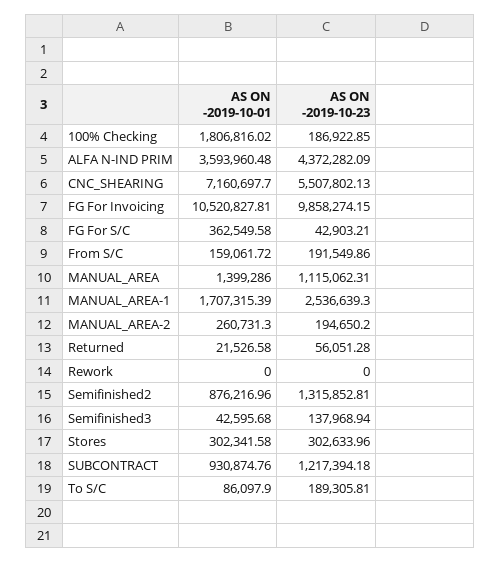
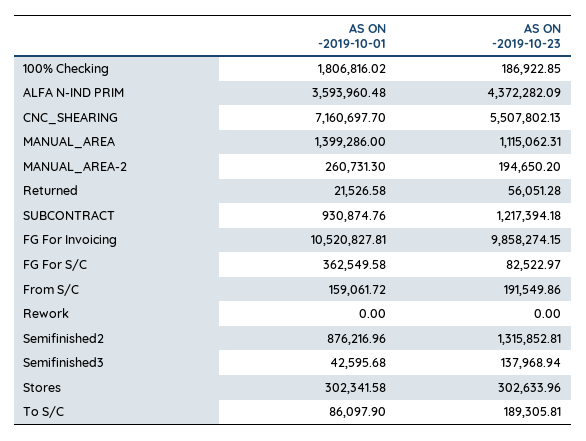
  {
    "AS ON -2019-10-01": {
      "100% Checking": 1806816.02,
      "ALFA N-IND PRIM": 3593960.48,
      "CNC_SHEARING": 7160697.7,
      "FG For Invoicing": 10520827.81,
      "FG For S/C": 362549.58,
      "From S/C": 159061.72,
      "MANUAL_AREA": 1399286,
-     "MANUAL_AREA-1": 1707315.39,
      "MANUAL_AREA-2": 260731.3,
      "Returned": 21526.58,
      "Rework": 0,
      "Semifinished2": 876216.96,
      "Semifinished3": 42595.68,
      "Stores": 302341.58,
      "SUBCONTRACT": 930874.76,
      "To S/C": 86097.9
    },
    "AS ON -2019-10-23": {
      "100% Checking": 186922.85,
      "ALFA N-IND PRIM": 4372282.09,
      "CNC_SHEARING": 5507802.13,
      "FG For Invoicing": 9858274.15,
-     "FG For S/C": 42903.21,
+     "FG For S/C": 82522.97,
      "From S/C": 191549.86,
      "MANUAL_AREA": 1115062.31,
-     "MANUAL_AREA-1": 2536639.3,
      "MANUAL_AREA-2": 194650.2,
      "Returned": 56051.28,
      "Rework": 0,
      "Semifinished2": 1315852.81,
      "Semifinished3": 137968.94,
      "Stores": 302633.96,
      "SUBCONTRACT": 1217394.18,
      "To S/C": 189305.81
    }
  }

